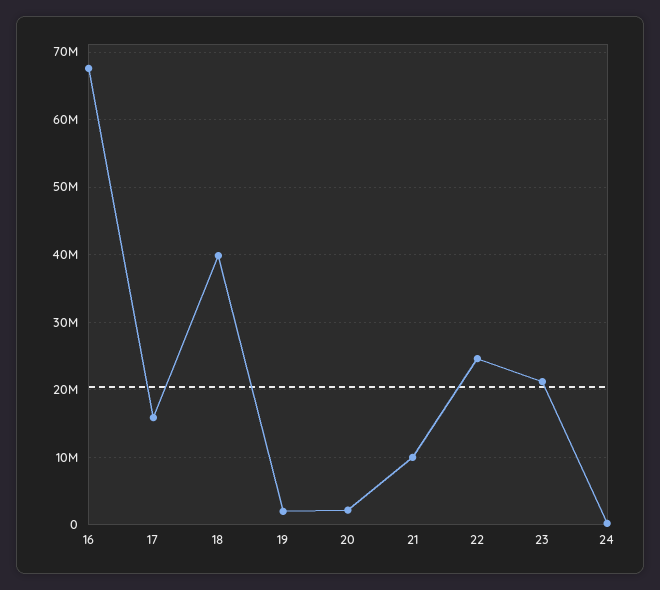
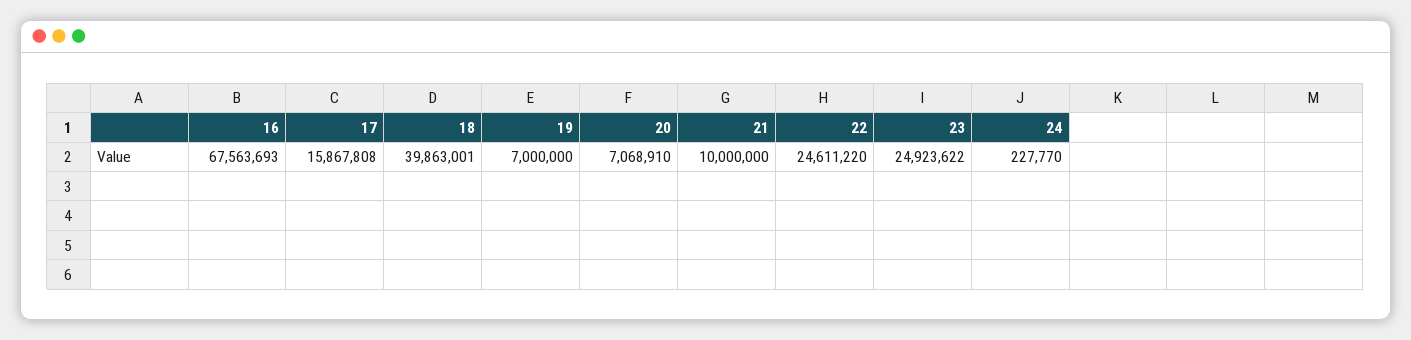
  {
    "16": 67563693,
    "17": 15867808,
    "18": 39863001,
-   "19": 2000000,
+   "19": 7000000,
-   "20": 2000000,
+   "20": 7068910,
    "21": 10000000,
    "22": 24611220,
-   "23": 21000000,
+   "23": 24923622,
    "24": 227770
  }

